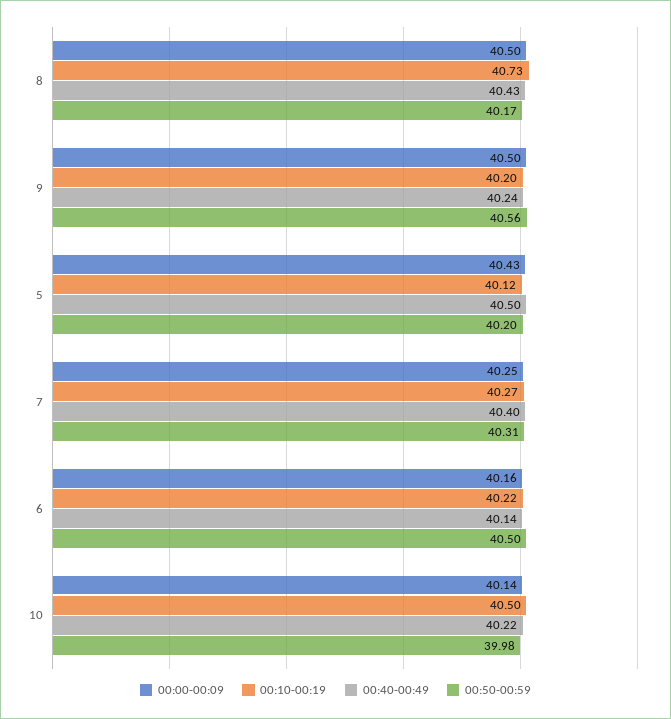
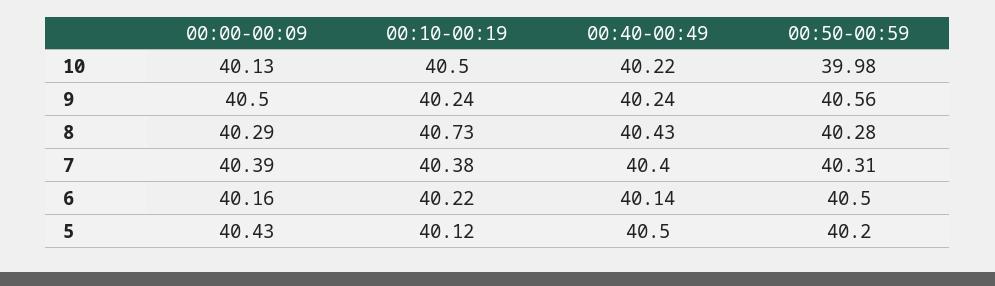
  {
    "00:00-00:09": {
-     "8": 40.5,
+     "8": 40.29,
      "9": 40.5,
      "5": 40.43,
-     "7": 40.25,
+     "7": 40.39,
      "6": 40.16,
-     "10": 40.14
+     "10": 40.13
    },
    "00:10-00:19": {
      "8": 40.73,
-     "9": 40.2,
+     "9": 40.24,
      "5": 40.12,
-     "7": 40.27,
+     "7": 40.38,
      "6": 40.22,
      "10": 40.5
    },
    "00:40-00:49": {
      "8": 40.43,
      "9": 40.24,
      "5": 40.5,
      "7": 40.4,
      "6": 40.14,
      "10": 40.22
    },
    "00:50-00:59": {
-     "8": 40.17,
+     "8": 40.28,
      "9": 40.56,
      "5": 40.2,
      "7": 40.31,
      "6": 40.5,
      "10": 39.98
    }
  }

